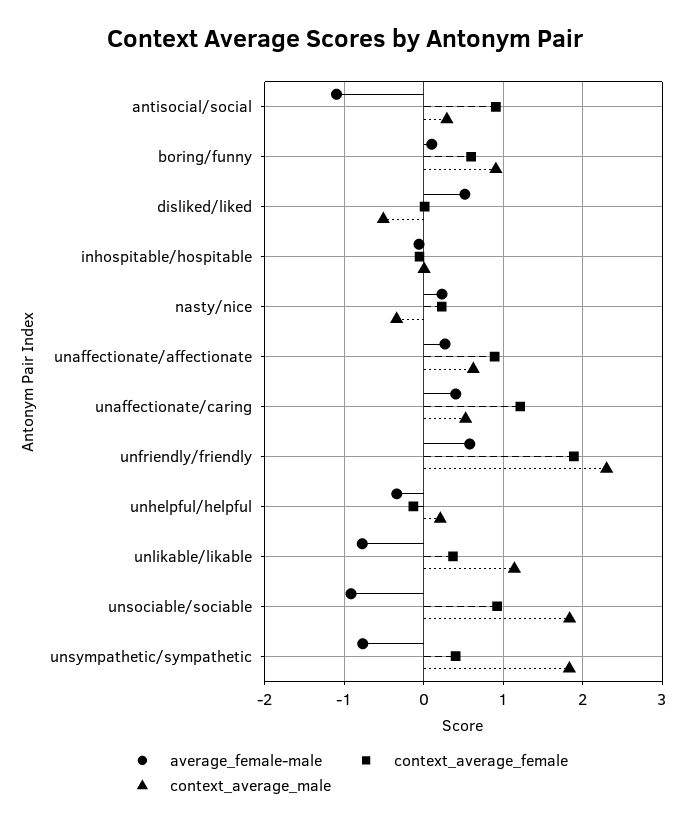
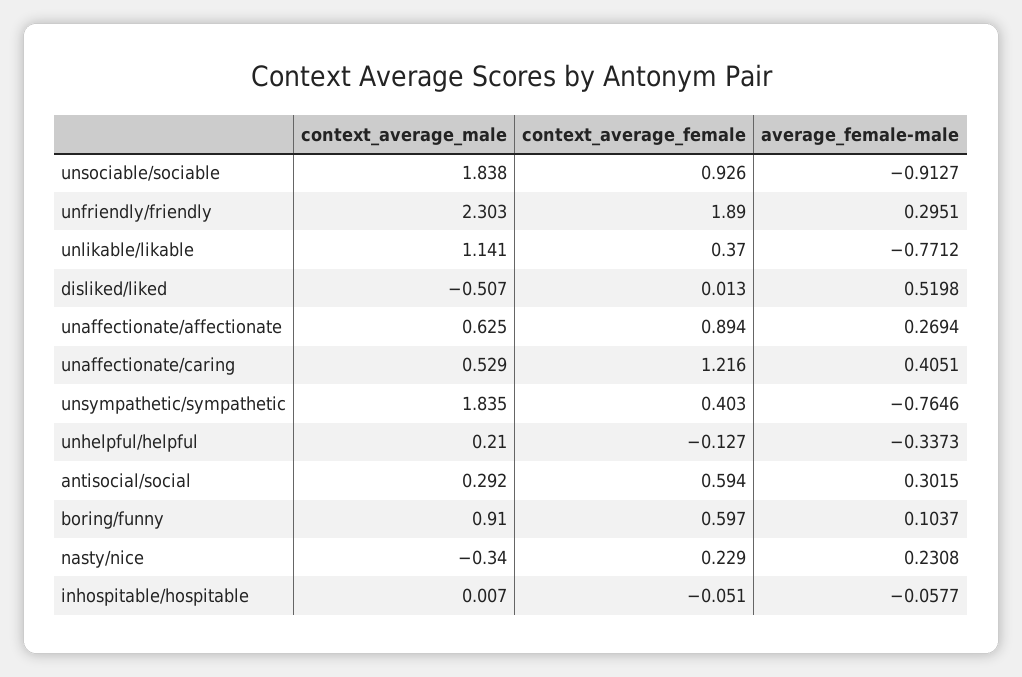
  {
    "average_female-male": {
-     "antisocial/social": -1.1,
+     "antisocial/social": 0.3015,
      "boring/funny": 0.1037,
      "disliked/liked": 0.5198,
      "inhospitable/hospitable": -0.0577,
      "nasty/nice": 0.2308,
      "unaffectionate/affectionate": 0.2694,
      "unaffectionate/caring": 0.4051,
-     "unfriendly/friendly": 0.6,
+     "unfriendly/friendly": 0.2951,
      "unhelpful/helpful": -0.3373,
      "unlikable/likable": -0.7712,
      "unsociable/sociable": -0.9127,
      "unsympathetic/sympathetic": -0.7646
    },
    "context_average_female": {
-     "antisocial/social": 0.9,
+     "antisocial/social": 0.594,
      "boring/funny": 0.597,
      "disliked/liked": 0.013,
      "inhospitable/hospitable": -0.051,
      "nasty/nice": 0.229,
      "unaffectionate/affectionate": 0.894,
      "unaffectionate/caring": 1.216,
      "unfriendly/friendly": 1.89,
      "unhelpful/helpful": -0.127,
      "unlikable/likable": 0.37,
      "unsociable/sociable": 0.926,
      "unsympathetic/sympathetic": 0.403
    },
    "context_average_male": {
      "antisocial/social": 0.292,
      "boring/funny": 0.91,
      "disliked/liked": -0.507,
      "inhospitable/hospitable": 0.007,
      "nasty/nice": -0.34,
      "unaffectionate/affectionate": 0.625,
      "unaffectionate/caring": 0.529,
      "unfriendly/friendly": 2.303,
      "unhelpful/helpful": 0.21,
      "unlikable/likable": 1.141,
      "unsociable/sociable": 1.838,
      "unsympathetic/sympathetic": 1.835
    }
  }

